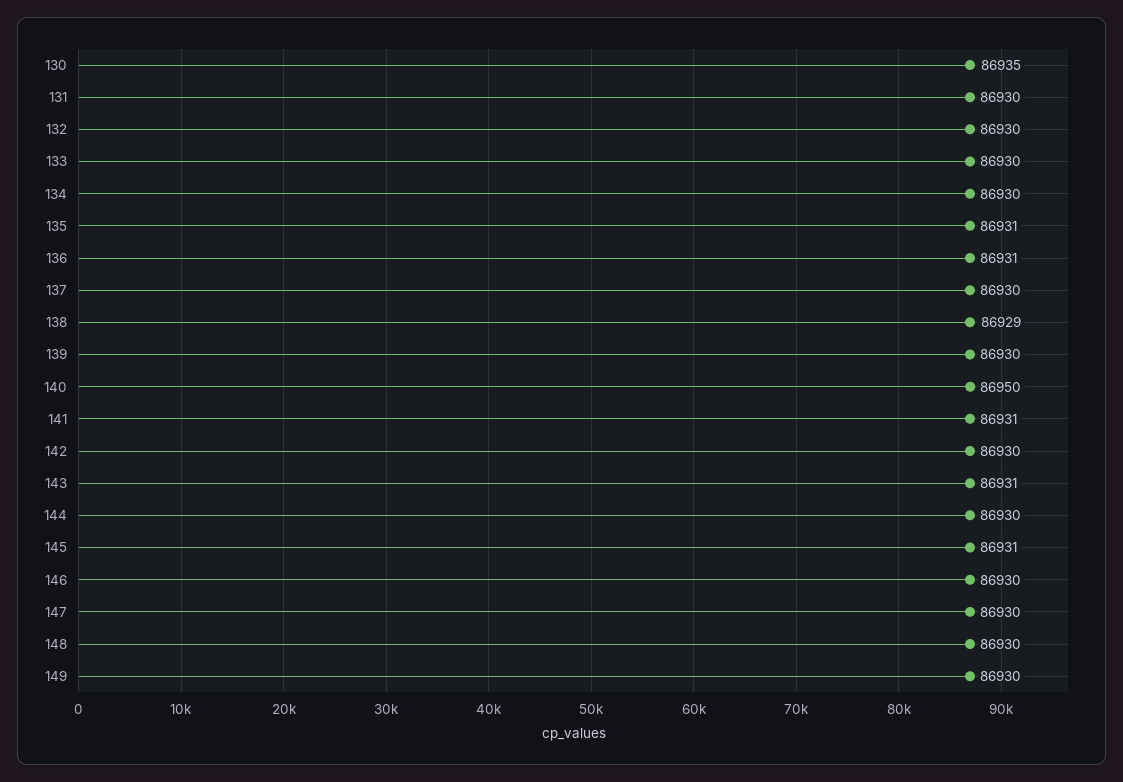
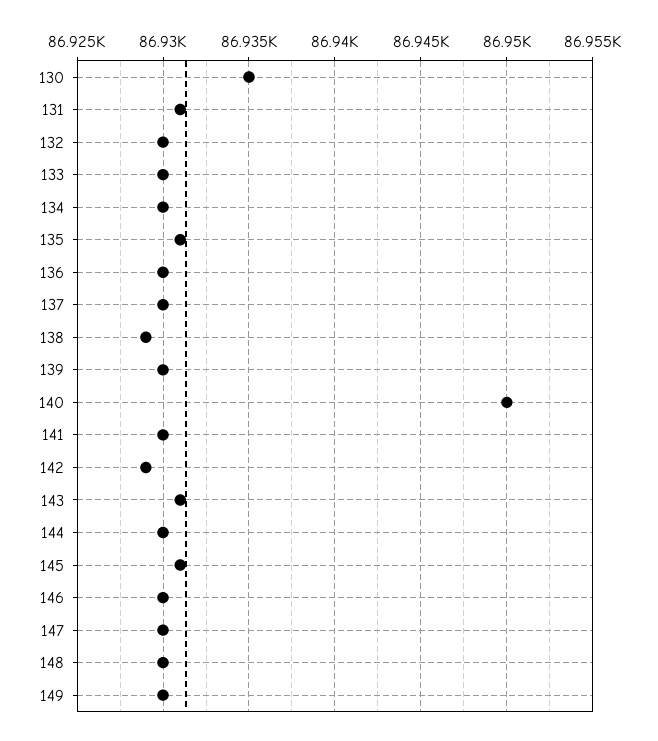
  {
    "130": 86935,
-   "131": 86930,
+   "131": 86931,
    "132": 86930,
    "133": 86930,
    "134": 86930,
    "135": 86931,
-   "136": 86931,
+   "136": 86930,
    "137": 86930,
    "138": 86929,
    "139": 86930,
    "140": 86950,
-   "141": 86931,
+   "141": 86930,
-   "142": 86930,
+   "142": 86929,
    "143": 86931,
    "144": 86930,
    "145": 86931,
    "146": 86930,
    "147": 86930,
    "148": 86930,
    "149": 86930
  }

